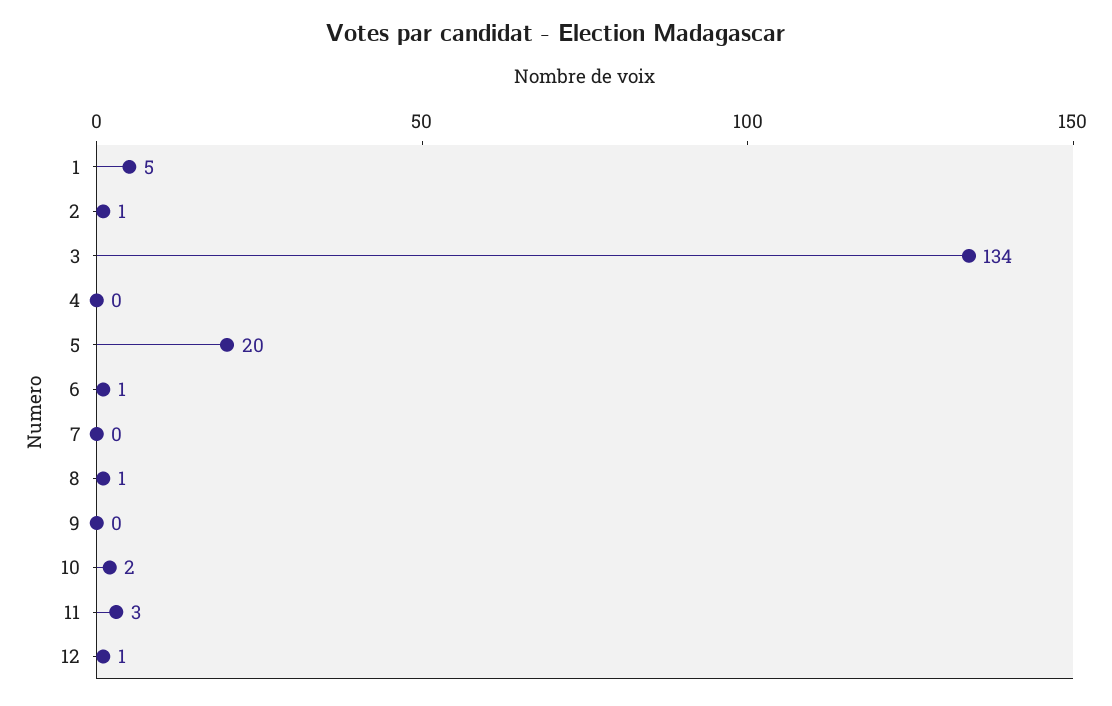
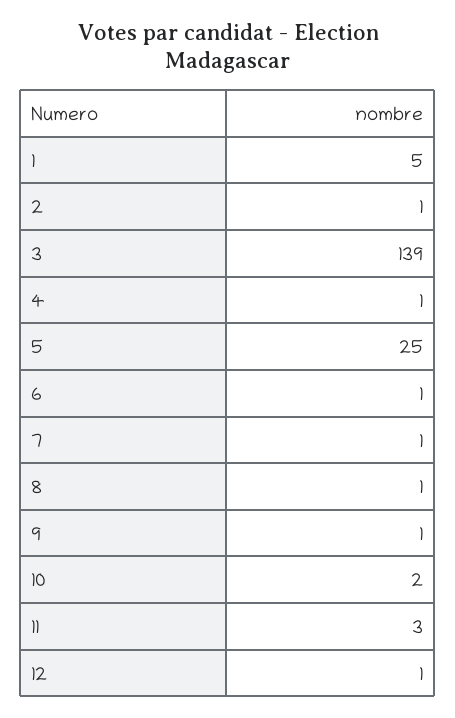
  {
    "1": 5,
    "2": 1,
-   "3": 134,
+   "3": 139,
-   "4": 0,
+   "4": 1,
-   "5": 20,
+   "5": 25,
    "6": 1,
-   "7": 0,
+   "7": 1,
    "8": 1,
-   "9": 0,
+   "9": 1,
    "10": 2,
    "11": 3,
    "12": 1
  }

